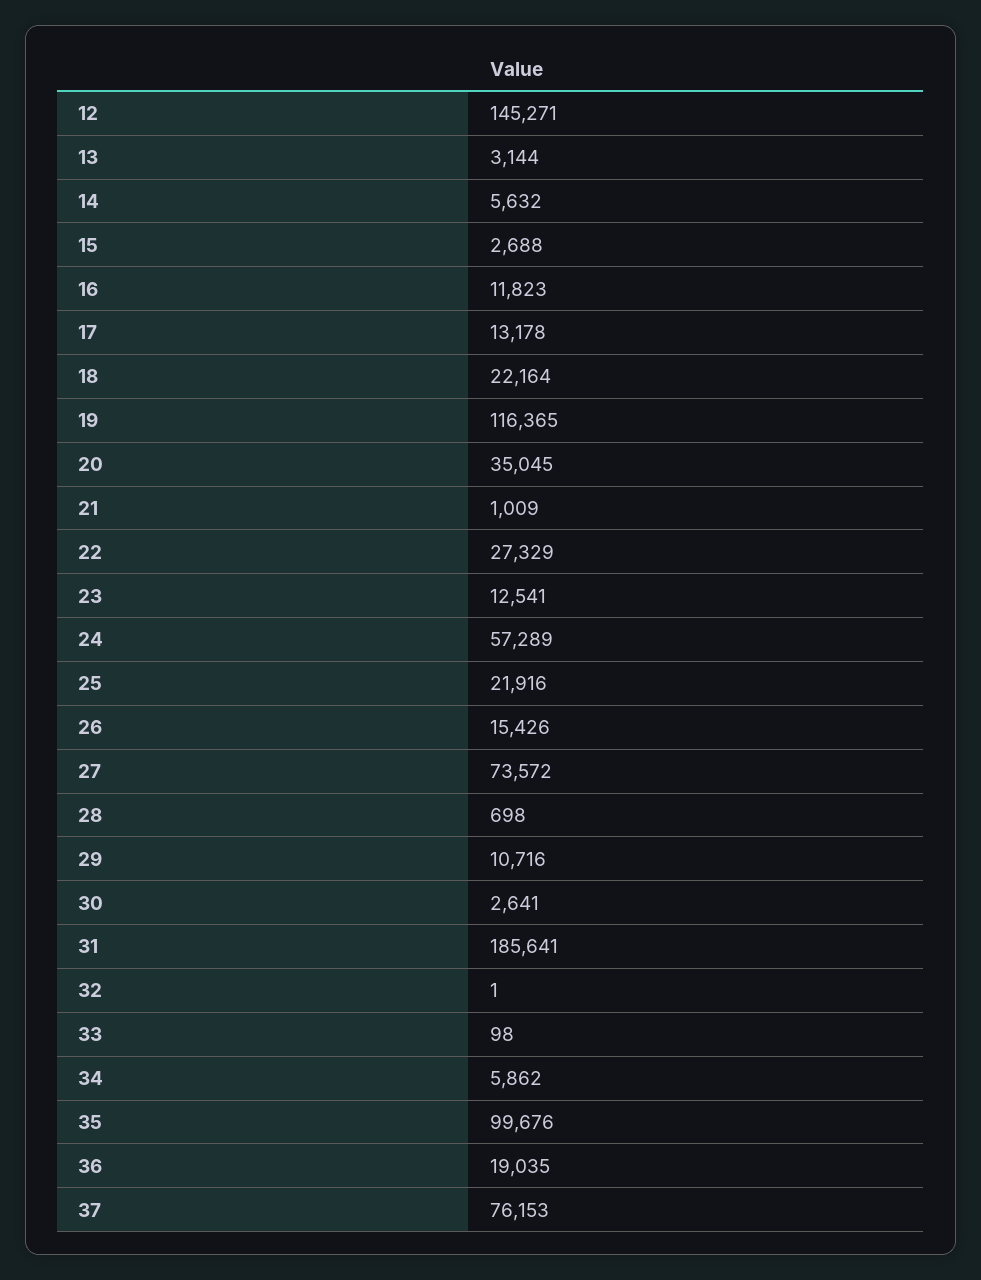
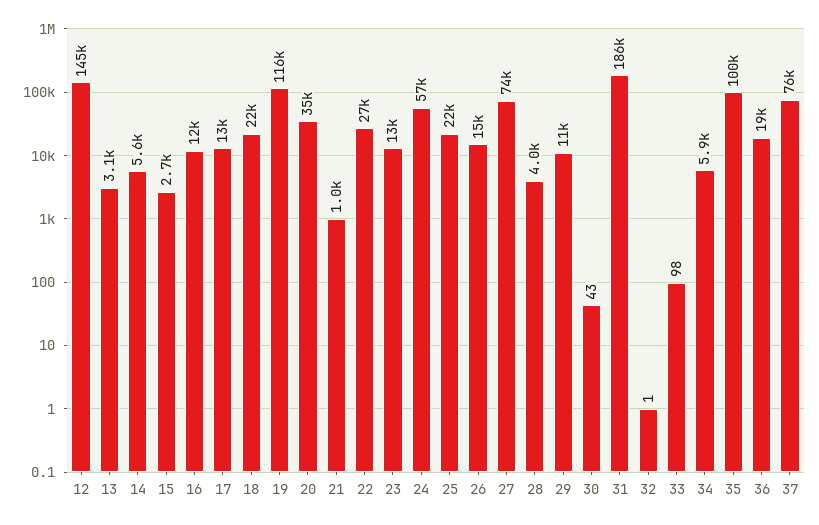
  {
    "12": 145271,
    "13": 3144,
    "14": 5632,
    "15": 2688,
    "16": 11823,
    "17": 13178,
    "18": 22164,
    "19": 116365,
    "20": 35045,
    "21": 1009,
    "22": 27329,
    "23": 12541,
    "24": 57289,
    "25": 21916,
    "26": 15426,
    "27": 73572,
-   "28": 698,
+   "28": 4000,
    "29": 10716,
-   "30": 2641,
+   "30": 43,
    "31": 185641,
    "32": 1,
    "33": 98,
    "34": 5862,
    "35": 99676,
    "36": 19035,
    "37": 76153
  }

